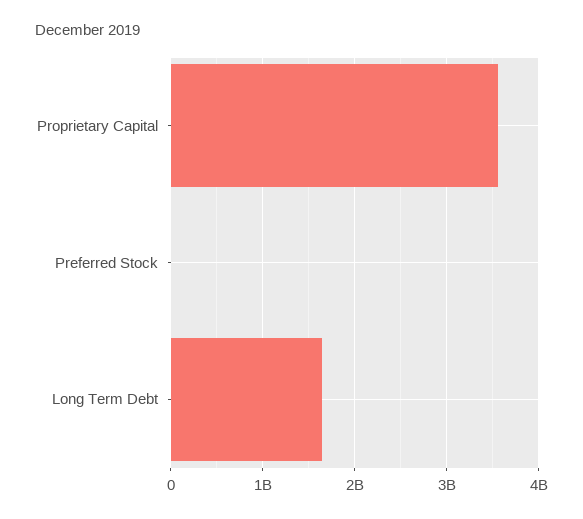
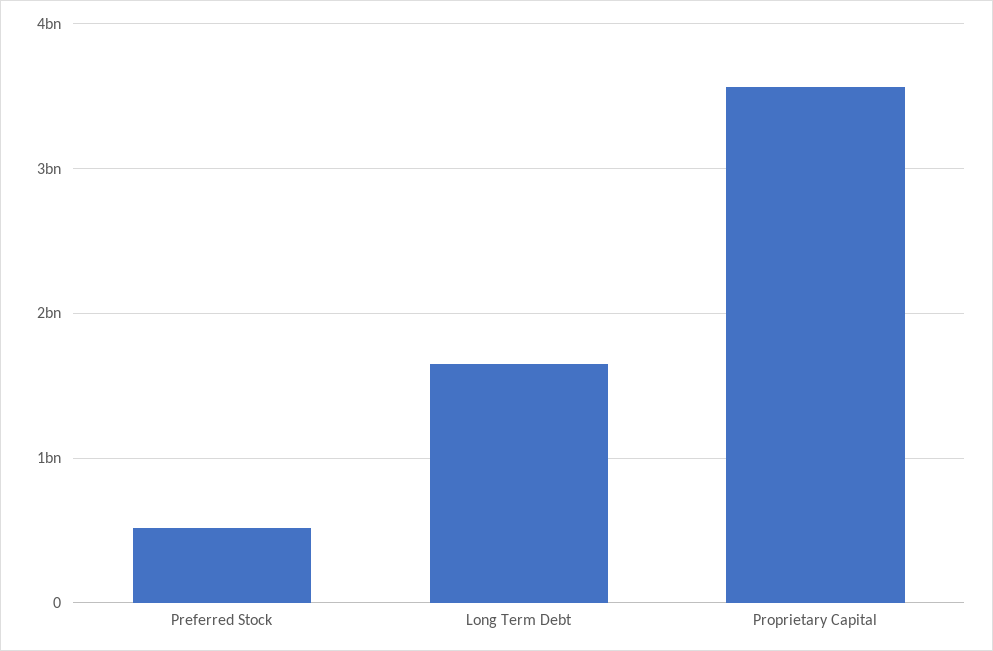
  {
    "Proprietary Capital": 3600000000,
-   "Preferred Stock": 0,
+   "Preferred Stock": 500000000,
    "Long Term Debt": 1700000000
  }

